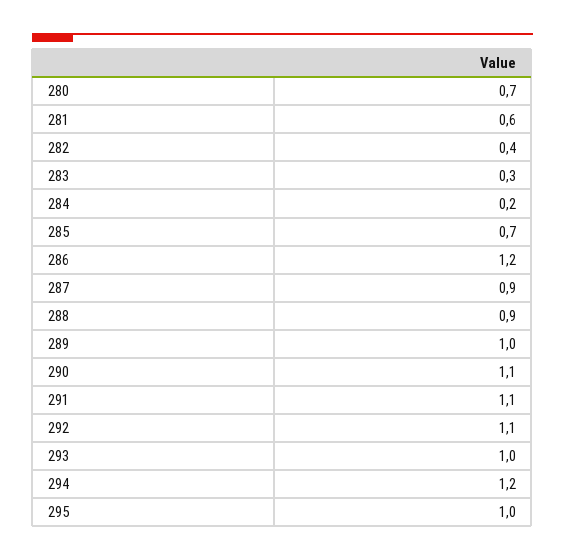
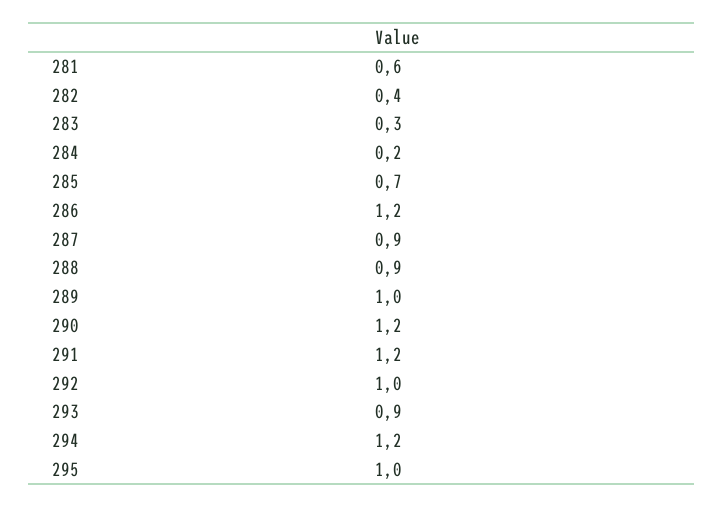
  {
-   "280": 0.7,
    "281": 0.6,
    "282": 0.4,
    "283": 0.3,
    "284": 0.2,
    "285": 0.7,
    "286": 1.2,
    "287": 0.9,
    "288": 0.9,
    "289": 1,
-   "290": 1.1,
+   "290": 1.2,
-   "291": 1.1,
+   "291": 1.2,
-   "292": 1.1,
+   "292": 1,
-   "293": 1,
+   "293": 0.9,
    "294": 1.2,
    "295": 1
  }

